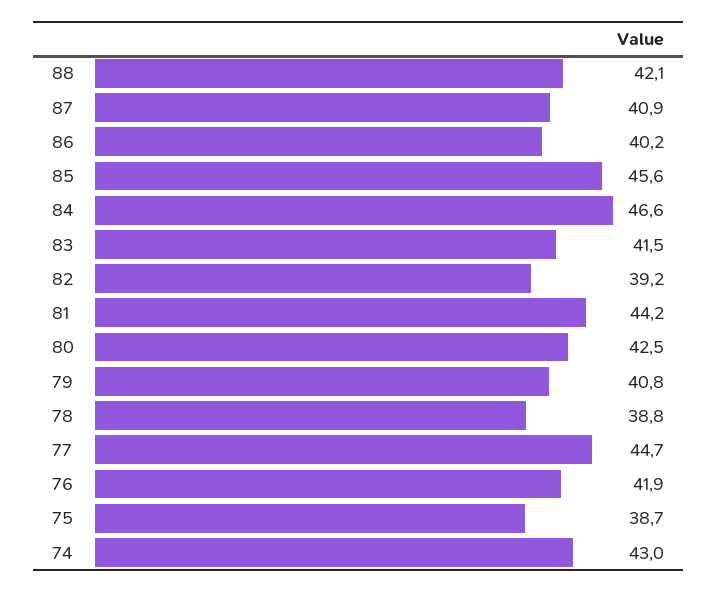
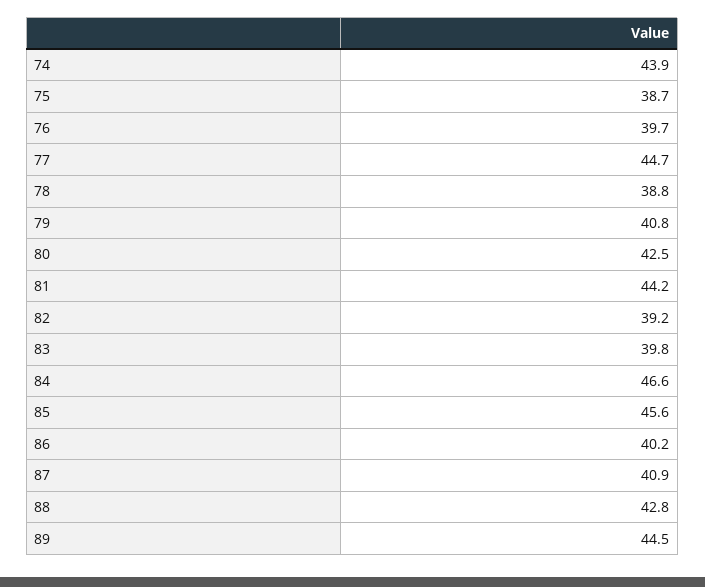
  {
-   "88": 42.1,
+   "88": 42.8,
    "87": 40.9,
    "86": 40.2,
    "85": 45.6,
    "84": 46.6,
-   "83": 41.5,
+   "83": 39.8,
    "82": 39.2,
    "81": 44.2,
    "80": 42.5,
    "79": 40.8,
    "78": 38.8,
    "77": 44.7,
-   "76": 41.9,
+   "76": 39.7,
    "75": 38.7,
-   "74": 43
+   "74": 43.9,
+   "89": 44.5
  }

